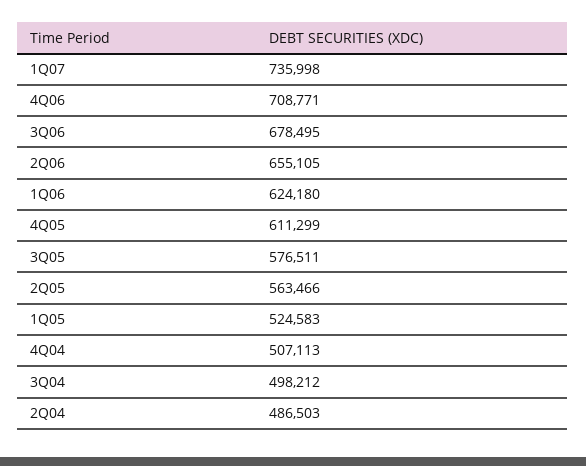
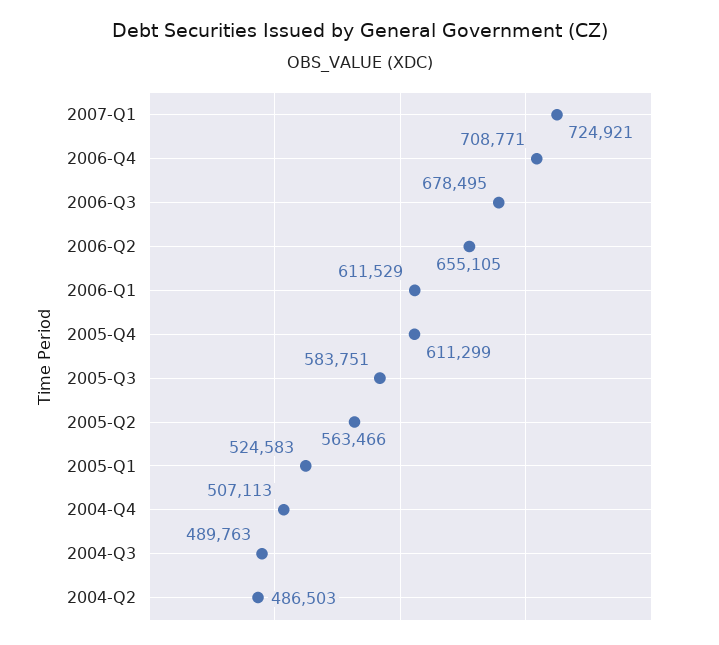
  {
-   "1Q07": 735998,
+   "1Q07": 724921,
    "4Q06": 708771,
    "3Q06": 678495,
    "2Q06": 655105,
-   "1Q06": 624180,
+   "1Q06": 611529,
    "4Q05": 611299,
-   "3Q05": 576511,
+   "3Q05": 583751,
    "2Q05": 563466,
    "1Q05": 524583,
    "4Q04": 507113,
-   "3Q04": 498212,
+   "3Q04": 489763,
    "2Q04": 486503
  }

